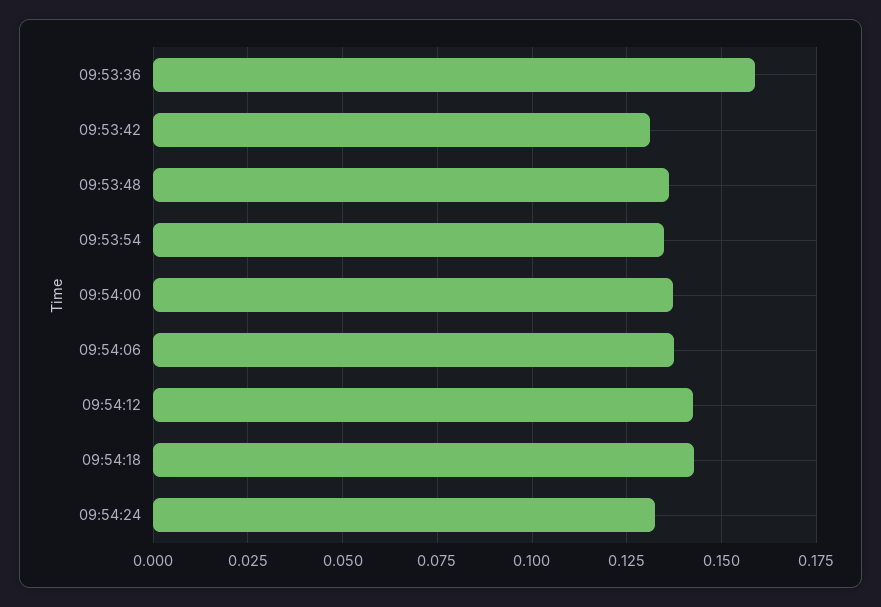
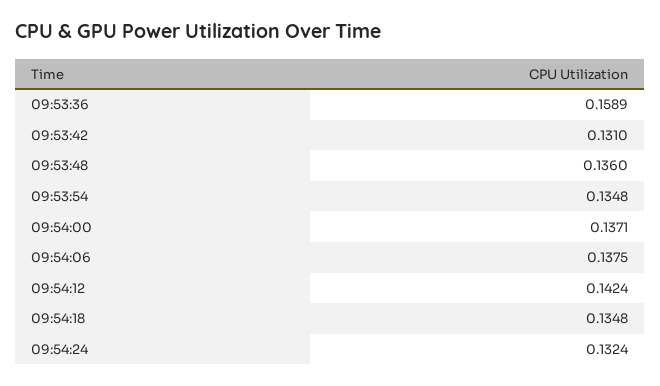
  {
    "09:53:36": 0.1589,
    "09:53:42": 0.131,
    "09:53:48": 0.136,
    "09:53:54": 0.1348,
    "09:54:00": 0.1371,
    "09:54:06": 0.1375,
    "09:54:12": 0.1424,
-   "09:54:18": 0.1425,
+   "09:54:18": 0.1348,
    "09:54:24": 0.1324
  }

